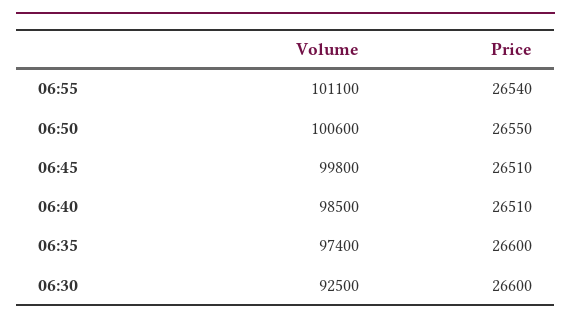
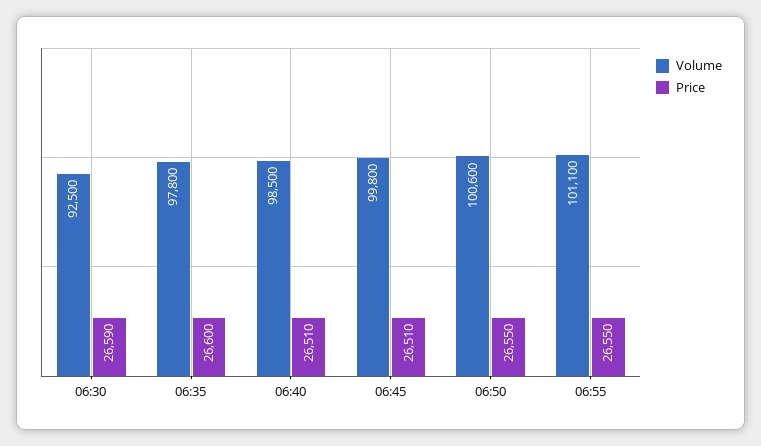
  {
    "Volume": {
      "06:55": 101100,
      "06:50": 100600,
      "06:45": 99800,
      "06:40": 98500,
-     "06:35": 97400,
+     "06:35": 97800,
      "06:30": 92500
    },
    "Price": {
-     "06:55": 26540,
+     "06:55": 26550,
      "06:50": 26550,
      "06:45": 26510,
      "06:40": 26510,
      "06:35": 26600,
-     "06:30": 26600
+     "06:30": 26590
    }
  }

